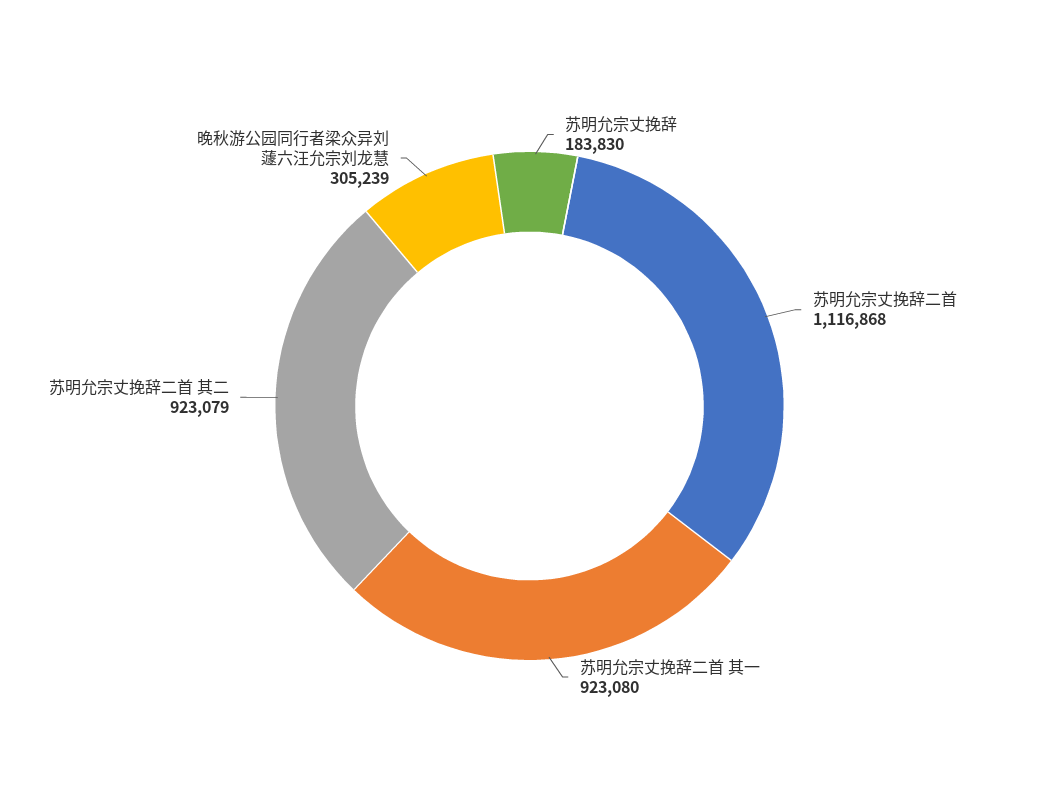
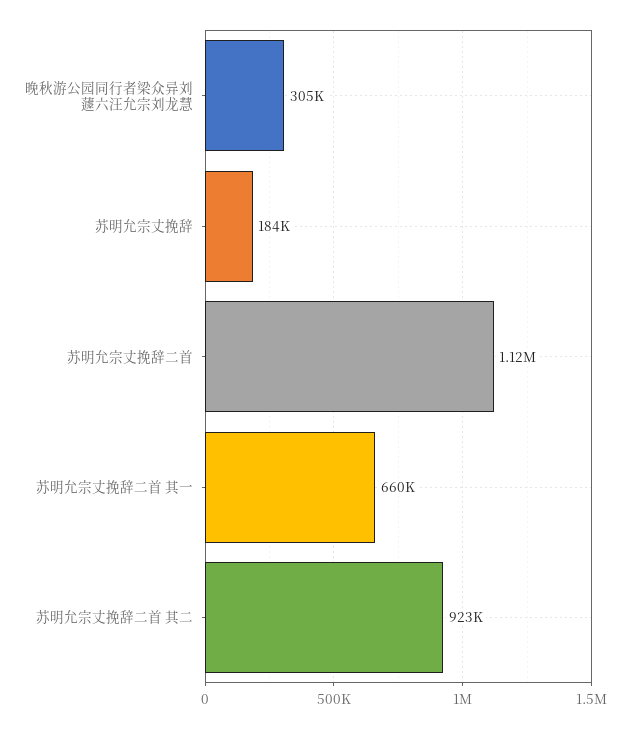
  {
    "苏明允宗丈挽辞": 183830,
    "苏明允宗丈挽辞二首": 1116868,
-   "苏明允宗丈挽辞二首 其一": 923080,
+   "苏明允宗丈挽辞二首 其一": 660000,
    "苏明允宗丈挽辞二首 其二": 923079,
    "晚秋游公园同行者梁众异刘蘧六汪允宗刘龙慧": 305239
  }

